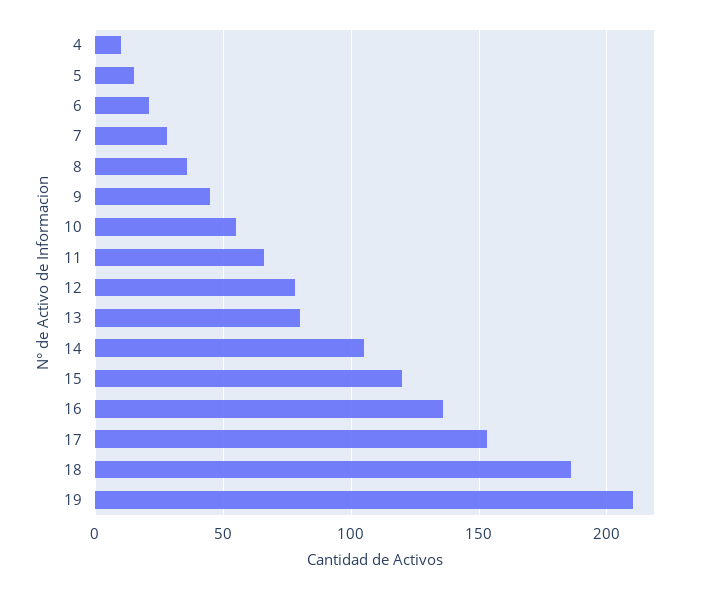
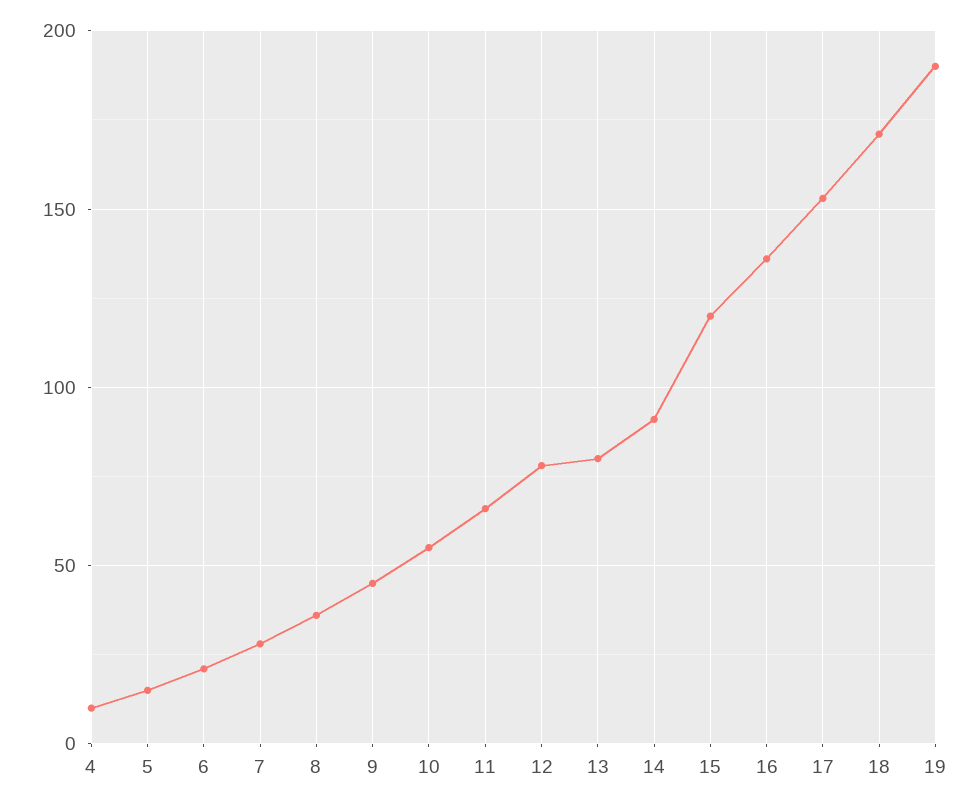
  {
    "4": 10,
    "5": 15,
    "6": 20,
    "7": 30,
    "8": 35,
    "9": 45,
    "10": 55,
    "11": 65,
    "12": 80,
    "13": 80,
-   "14": 105,
+   "14": 90,
    "15": 120,
    "16": 135,
    "17": 155,
-   "18": 185,
+   "18": 170,
-   "19": 210
+   "19": 190
  }

